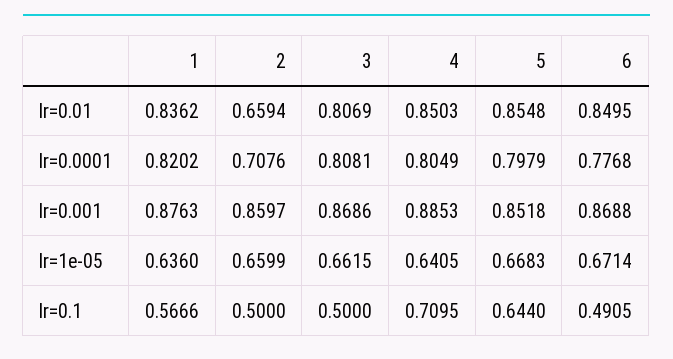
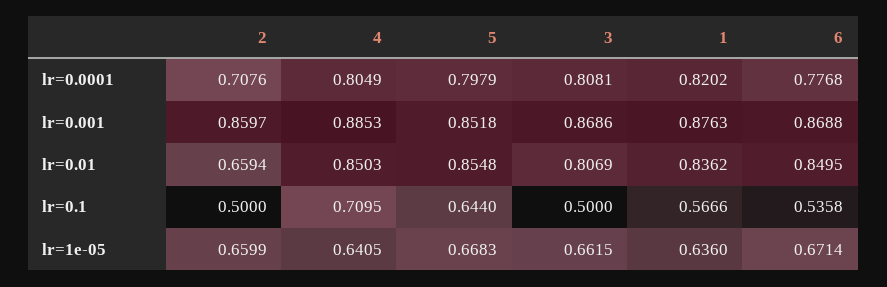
  {
    "1": {
      "lr=0.01": 0.8362,
      "lr=0.0001": 0.8202,
      "lr=0.001": 0.8763,
      "lr=1e-05": 0.636,
      "lr=0.1": 0.5666
    },
    "2": {
      "lr=0.01": 0.6594,
      "lr=0.0001": 0.7076,
      "lr=0.001": 0.8597,
      "lr=1e-05": 0.6599,
      "lr=0.1": 0.5
    },
    "3": {
      "lr=0.01": 0.8069,
      "lr=0.0001": 0.8081,
      "lr=0.001": 0.8686,
      "lr=1e-05": 0.6615,
      "lr=0.1": 0.5
    },
    "4": {
      "lr=0.01": 0.8503,
      "lr=0.0001": 0.8049,
      "lr=0.001": 0.8853,
      "lr=1e-05": 0.6405,
      "lr=0.1": 0.7095
    },
    "5": {
      "lr=0.01": 0.8548,
      "lr=0.0001": 0.7979,
      "lr=0.001": 0.8518,
      "lr=1e-05": 0.6683,
      "lr=0.1": 0.644
    },
    "6": {
      "lr=0.01": 0.8495,
      "lr=0.0001": 0.7768,
      "lr=0.001": 0.8688,
      "lr=1e-05": 0.6714,
-     "lr=0.1": 0.4905
+     "lr=0.1": 0.5358
    }
  }

